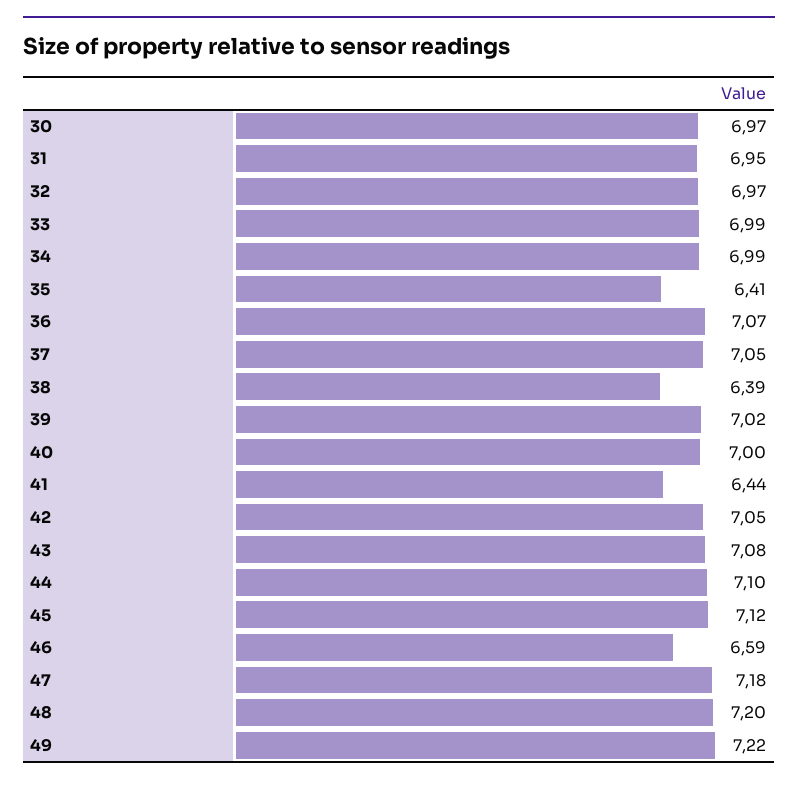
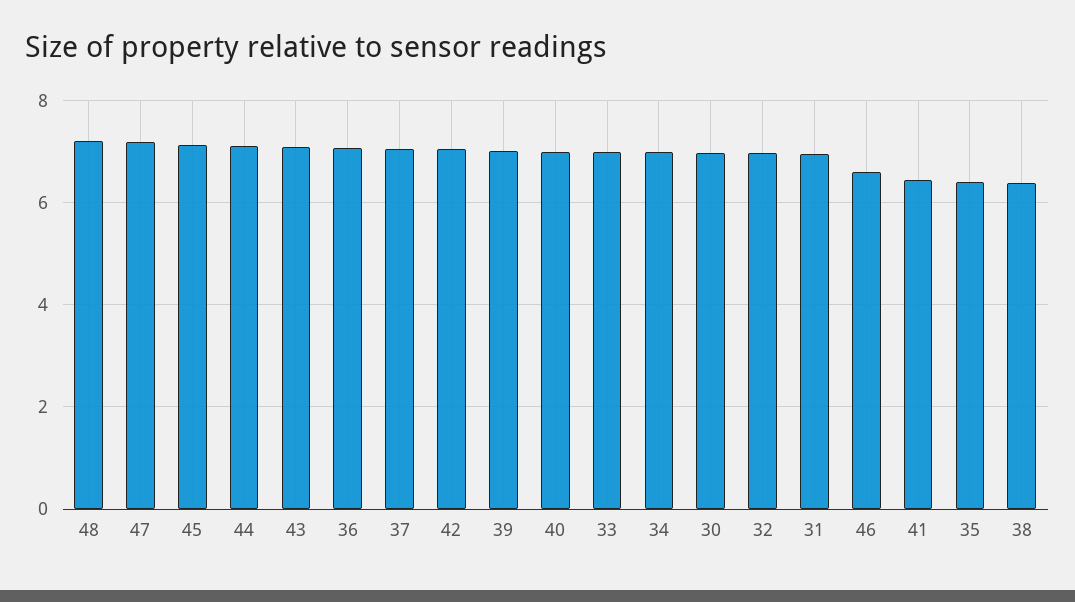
  {
    "30": 6.97,
    "31": 6.95,
    "32": 6.97,
    "33": 6.99,
    "34": 6.99,
    "35": 6.41,
    "36": 7.07,
    "37": 7.05,
    "38": 6.39,
    "39": 7.02,
    "40": 7,
    "41": 6.44,
    "42": 7.05,
    "43": 7.08,
    "44": 7.1,
    "45": 7.12,
    "46": 6.59,
    "47": 7.18,
-   "48": 7.2,
+   "48": 7.2
-   "49": 7.22
  }

